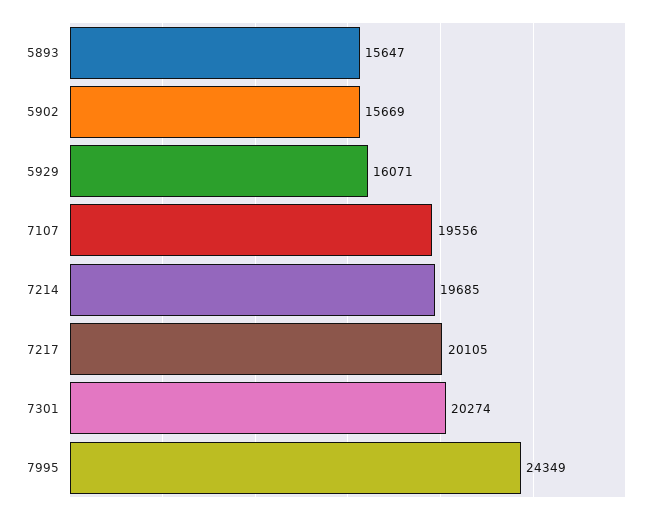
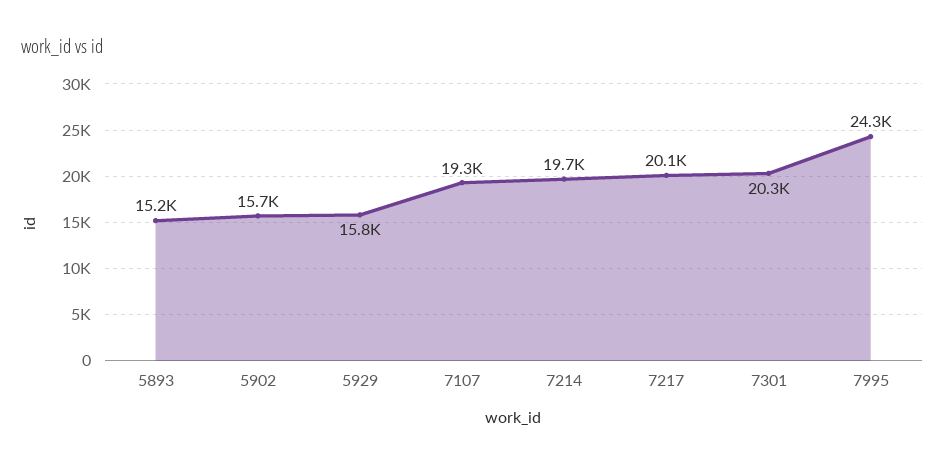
  {
-   "5893": 15647,
+   "5893": 15200,
    "5902": 15669,
-   "5929": 16071,
+   "5929": 15800,
-   "7107": 19556,
+   "7107": 19300,
    "7214": 19685,
    "7217": 20105,
    "7301": 20274,
    "7995": 24349
  }

